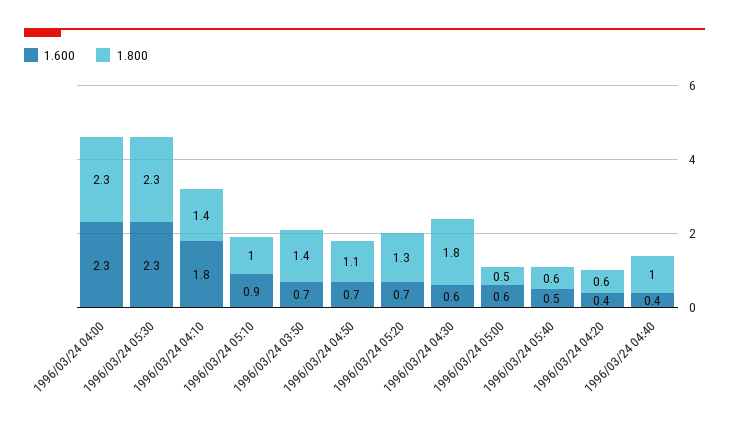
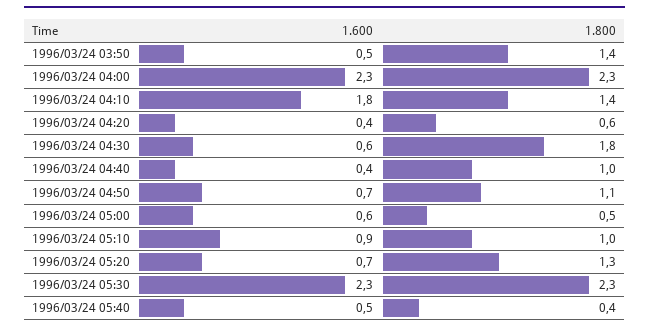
  {
    "1.600": {
      "1996/03/24 04:00": 2.3,
      "1996/03/24 05:30": 2.3,
      "1996/03/24 04:10": 1.8,
      "1996/03/24 05:10": 0.9,
-     "1996/03/24 03:50": 0.7,
+     "1996/03/24 03:50": 0.5,
      "1996/03/24 04:50": 0.7,
      "1996/03/24 05:20": 0.7,
      "1996/03/24 04:30": 0.6,
      "1996/03/24 05:00": 0.6,
      "1996/03/24 05:40": 0.5,
      "1996/03/24 04:20": 0.4,
      "1996/03/24 04:40": 0.4
    },
    "1.800": {
      "1996/03/24 04:00": 2.3,
      "1996/03/24 05:30": 2.3,
      "1996/03/24 04:10": 1.4,
      "1996/03/24 05:10": 1,
      "1996/03/24 03:50": 1.4,
      "1996/03/24 04:50": 1.1,
      "1996/03/24 05:20": 1.3,
      "1996/03/24 04:30": 1.8,
      "1996/03/24 05:00": 0.5,
-     "1996/03/24 05:40": 0.6,
+     "1996/03/24 05:40": 0.4,
      "1996/03/24 04:20": 0.6,
      "1996/03/24 04:40": 1
    }
  }

